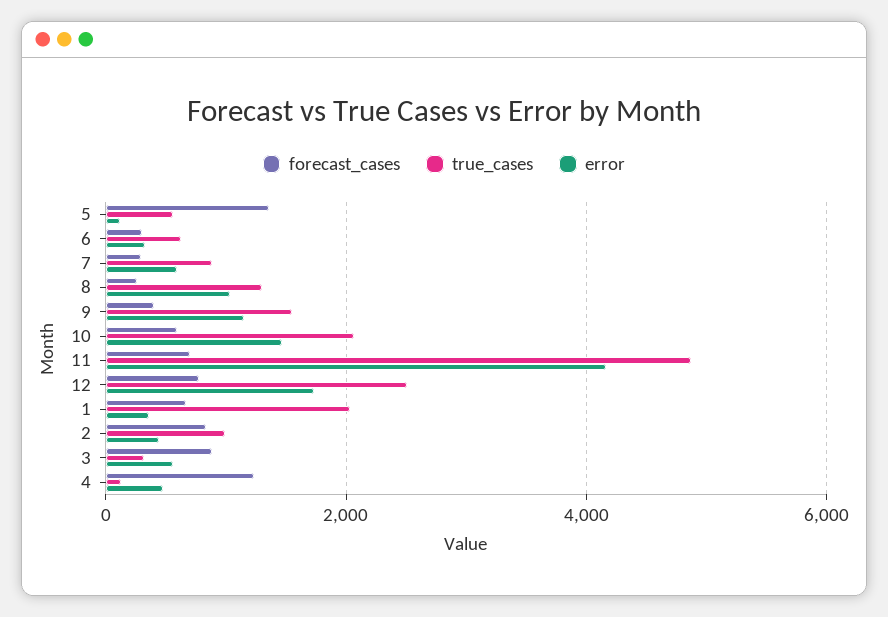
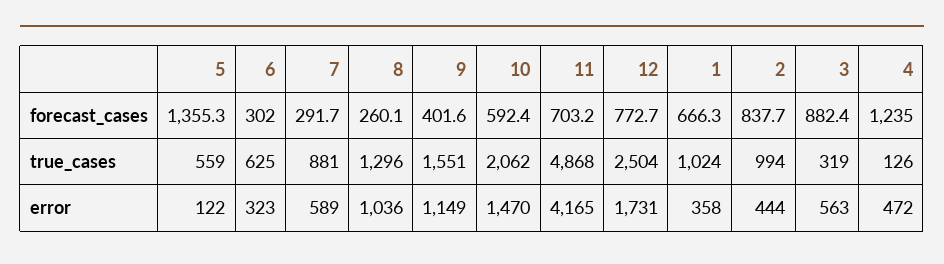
  {
    "forecast_cases": {
      "5": 1355.3,
      "6": 302,
      "7": 291.7,
      "8": 260.1,
      "9": 401.6,
      "10": 592.4,
      "11": 703.2,
      "12": 772.7,
      "1": 666.3,
      "2": 837.7,
      "3": 882.4,
      "4": 1235
    },
    "true_cases": {
      "5": 559,
      "6": 625,
      "7": 881,
      "8": 1296,
      "9": 1551,
      "10": 2062,
      "11": 4868,
      "12": 2504,
-     "1": 2000,
+     "1": 1024,
      "2": 994,
      "3": 319,
      "4": 126
    },
    "error": {
      "5": 122,
      "6": 323,
      "7": 589,
      "8": 1036,
      "9": 1149,
      "10": 1470,
      "11": 4165,
      "12": 1731,
      "1": 358,
      "2": 444,
      "3": 563,
      "4": 472
    }
  }

